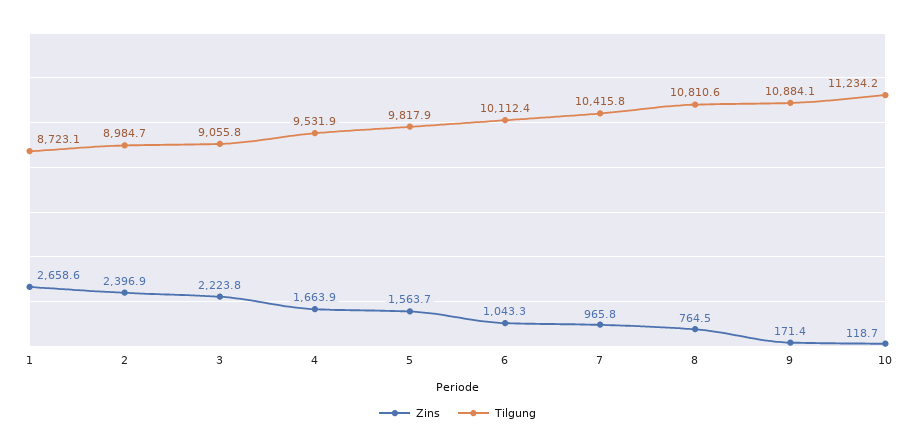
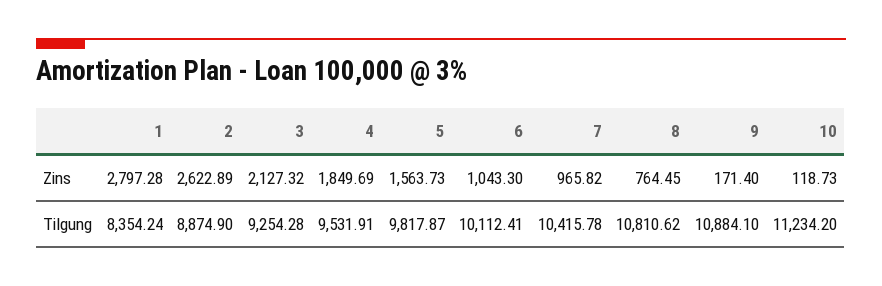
  {
    "Zins": {
-     "1": 2658.6,
+     "1": 2797.28,
-     "2": 2396.9,
+     "2": 2622.89,
-     "3": 2223.8,
+     "3": 2127.32,
-     "4": 1663.9,
+     "4": 1849.69,
      "5": 1563.73,
      "6": 1043.3,
      "7": 965.82,
      "8": 764.45,
      "9": 171.4,
      "10": 118.73
    },
    "Tilgung": {
-     "1": 8723.1,
+     "1": 8354.24,
-     "2": 8984.7,
+     "2": 8874.9,
-     "3": 9055.8,
+     "3": 9254.28,
      "4": 9531.91,
      "5": 9817.87,
      "6": 10112.41,
      "7": 10415.78,
      "8": 10810.62,
      "9": 10884.1,
      "10": 11234.2
    }
  }

